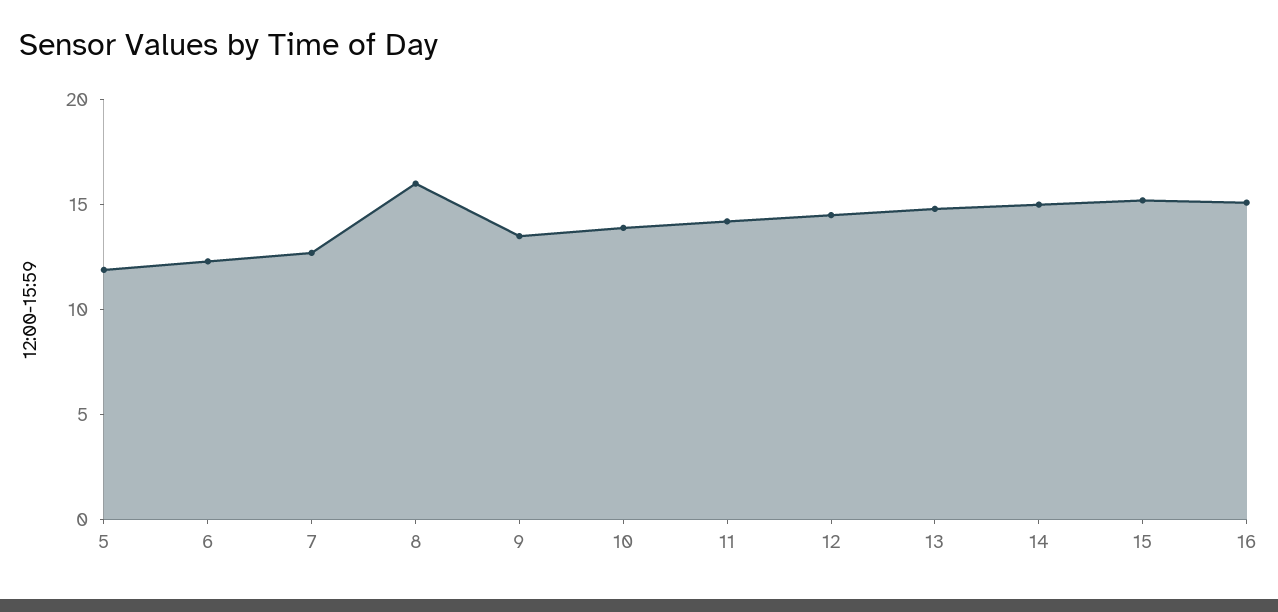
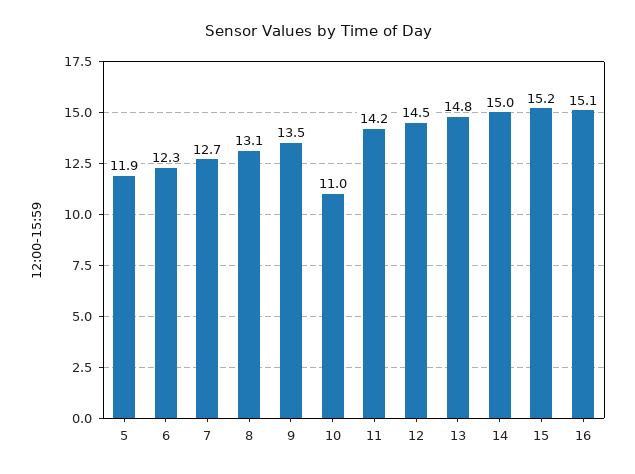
  {
    "5": 11.9,
    "6": 12.3,
    "7": 12.7,
-   "8": 16,
+   "8": 13.1,
    "9": 13.5,
-   "10": 14,
+   "10": 11,
    "11": 14.2,
    "12": 14.5,
    "13": 14.8,
    "14": 15,
    "15": 15.2,
    "16": 15.1
  }

